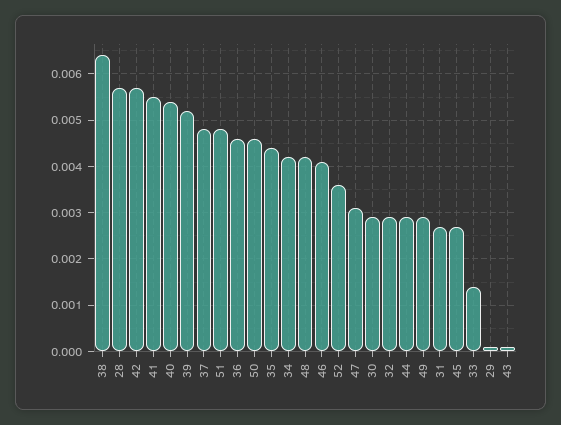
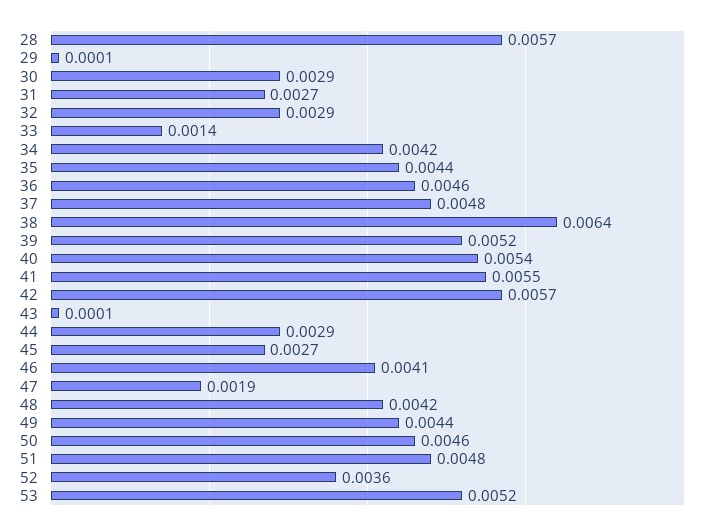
  {
    "38": 0.0064,
    "28": 0.0057,
    "42": 0.0057,
    "41": 0.0055,
    "40": 0.0054,
    "39": 0.0052,
    "37": 0.0048,
    "51": 0.0048,
    "36": 0.0046,
    "50": 0.0046,
    "35": 0.0044,
    "34": 0.0042,
    "48": 0.0042,
    "46": 0.0041,
    "52": 0.0036,
-   "47": 0.003,
+   "47": 0.0019,
    "30": 0.0029,
    "32": 0.0029,
    "44": 0.0029,
-   "49": 0.003,
+   "49": 0.0044,
    "31": 0.0027,
    "45": 0.0027,
    "33": 0.0014,
    "29": 0.0001,
-   "43": 0.0001
+   "43": 0.0001,
+   "53": 0.0052
  }

